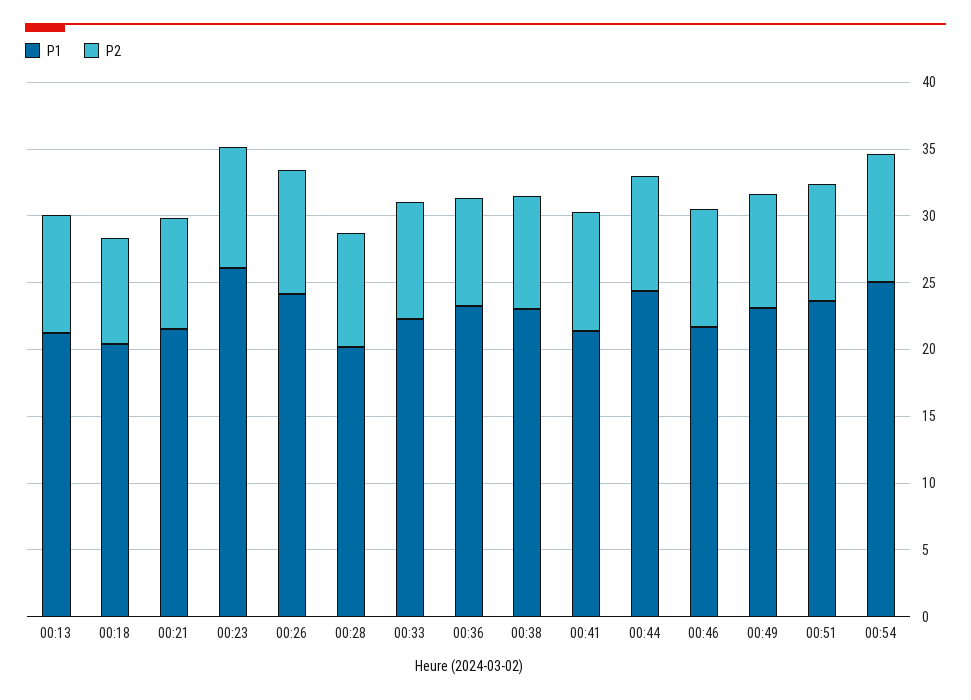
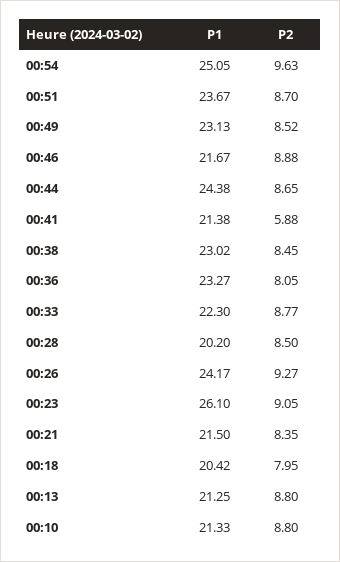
  {
    "P1": {
      "00:13": 21.25,
      "00:18": 20.42,
      "00:21": 21.5,
      "00:23": 26.1,
      "00:26": 24.17,
      "00:28": 20.2,
      "00:33": 22.3,
      "00:36": 23.27,
      "00:38": 23.02,
      "00:41": 21.38,
      "00:44": 24.38,
      "00:46": 21.67,
      "00:49": 23.13,
      "00:51": 23.67,
-     "00:54": 25.05
+     "00:54": 25.05,
+     "00:10": 21.33
    },
    "P2": {
      "00:13": 8.8,
      "00:18": 7.95,
      "00:21": 8.35,
      "00:23": 9.05,
      "00:26": 9.27,
      "00:28": 8.5,
      "00:33": 8.77,
      "00:36": 8.05,
      "00:38": 8.45,
-     "00:41": 9,
+     "00:41": 5.88,
      "00:44": 8.65,
      "00:46": 8.88,
      "00:49": 8.52,
      "00:51": 8.7,
-     "00:54": 9.63
+     "00:54": 9.63,
+     "00:10": 8.8
    }
  }

